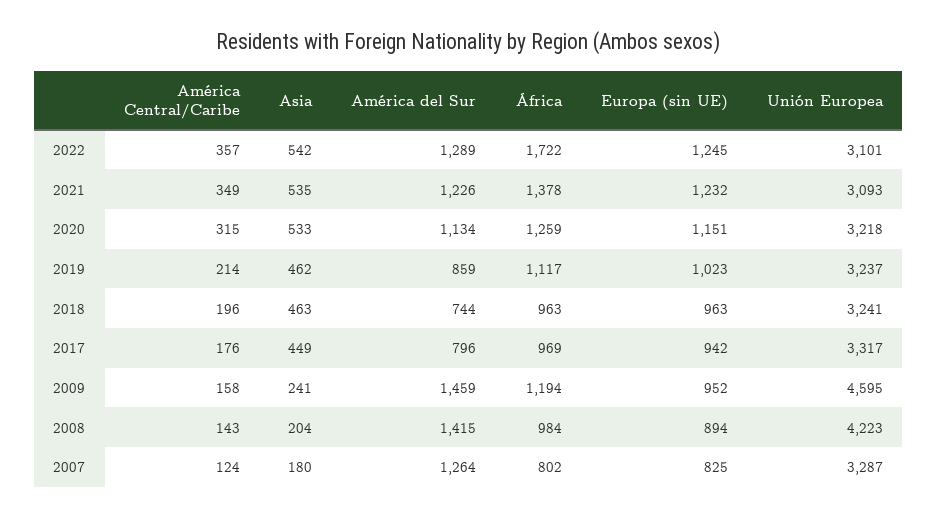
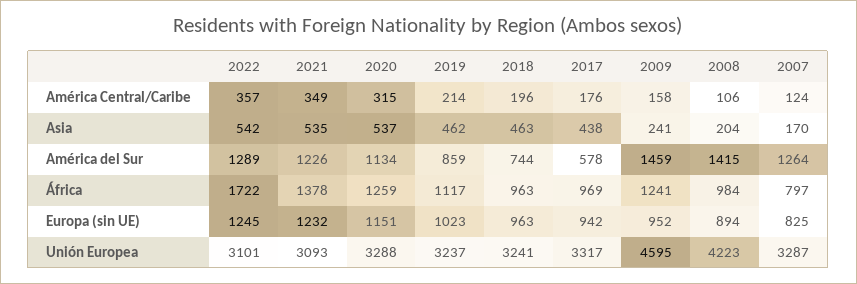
  {
    "América Central/Caribe": {
      "2022": 357,
      "2021": 349,
      "2020": 315,
      "2019": 214,
      "2018": 196,
      "2017": 176,
      "2009": 158,
-     "2008": 143,
+     "2008": 106,
      "2007": 124
    },
    "Asia": {
      "2022": 542,
      "2021": 535,
-     "2020": 533,
+     "2020": 537,
      "2019": 462,
      "2018": 463,
-     "2017": 449,
+     "2017": 438,
      "2009": 241,
      "2008": 204,
-     "2007": 180
+     "2007": 170
    },
    "América del Sur": {
      "2022": 1289,
      "2021": 1226,
      "2020": 1134,
      "2019": 859,
      "2018": 744,
-     "2017": 796,
+     "2017": 578,
      "2009": 1459,
      "2008": 1415,
      "2007": 1264
    },
    "África": {
      "2022": 1722,
      "2021": 1378,
      "2020": 1259,
      "2019": 1117,
      "2018": 963,
      "2017": 969,
-     "2009": 1194,
+     "2009": 1241,
      "2008": 984,
-     "2007": 802
+     "2007": 797
    },
    "Europa (sin UE)": {
      "2022": 1245,
      "2021": 1232,
      "2020": 1151,
      "2019": 1023,
      "2018": 963,
      "2017": 942,
      "2009": 952,
      "2008": 894,
      "2007": 825
    },
    "Unión Europea": {
      "2022": 3101,
      "2021": 3093,
-     "2020": 3218,
+     "2020": 3288,
      "2019": 3237,
      "2018": 3241,
      "2017": 3317,
      "2009": 4595,
      "2008": 4223,
      "2007": 3287
    }
  }

